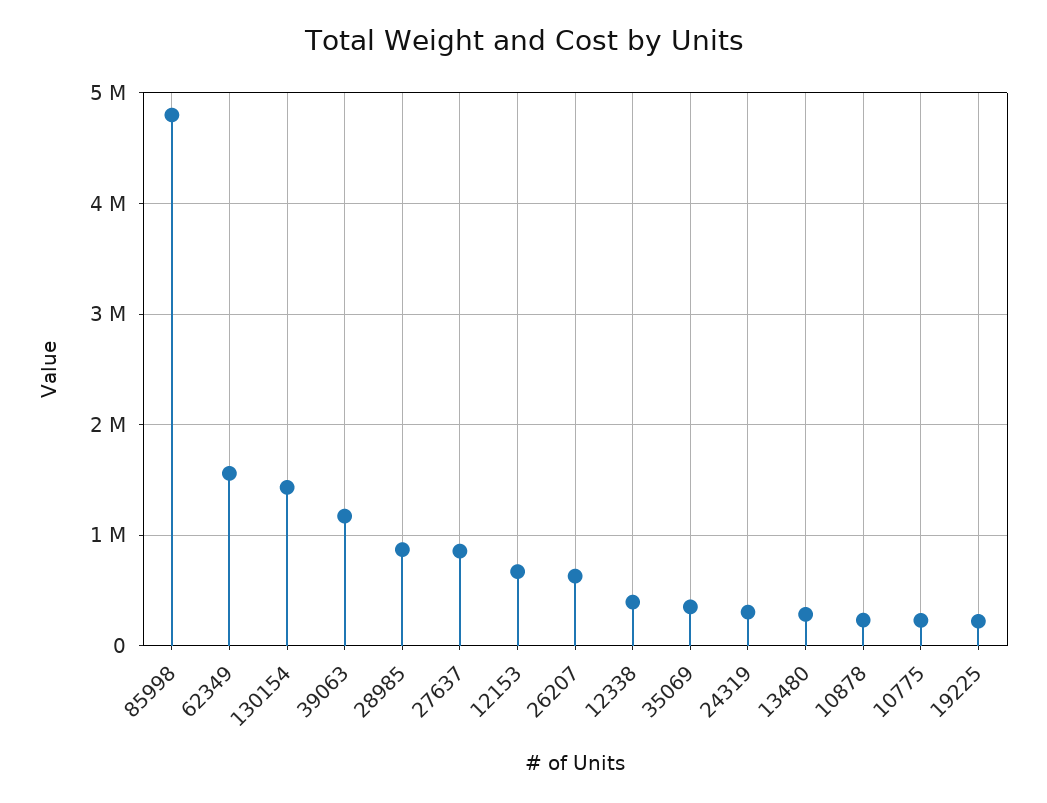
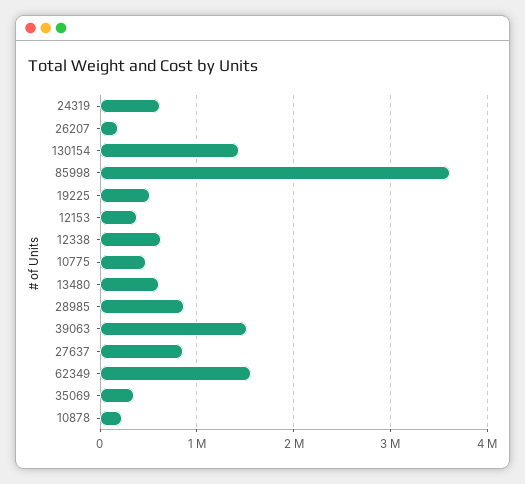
  {
-   "85998": 4800000,
+   "85998": 3600000,
    "62349": 1600000,
    "130154": 1400000,
-   "39063": 1200000,
+   "39063": 1500000,
    "28985": 900000,
    "27637": 900000,
-   "12153": 700000,
+   "12153": 400000,
-   "26207": 600000,
+   "26207": 200000,
-   "12338": 400000,
+   "12338": 600000,
    "35069": 400000,
-   "24319": 300000,
+   "24319": 600000,
-   "13480": 300000,
+   "13480": 600000,
    "10878": 200000,
-   "10775": 200000,
+   "10775": 500000,
-   "19225": 200000
+   "19225": 500000
  }

